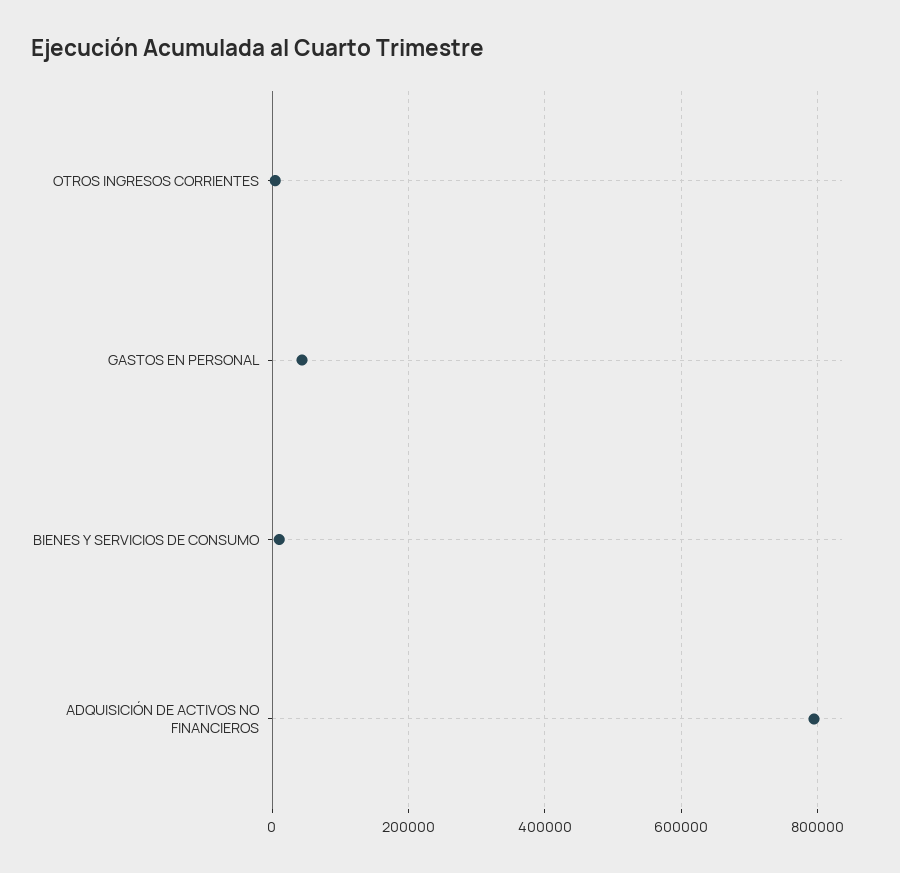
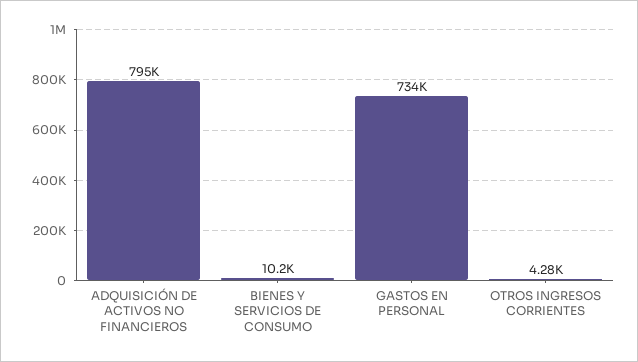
  {
    "OTROS INGRESOS CORRIENTES": 4280,
-   "GASTOS EN PERSONAL": 40000,
+   "GASTOS EN PERSONAL": 734000,
    "BIENES Y SERVICIOS DE CONSUMO": 10200,
    "ADQUISICIÓN DE ACTIVOS NO FINANCIEROS": 795000
  }

